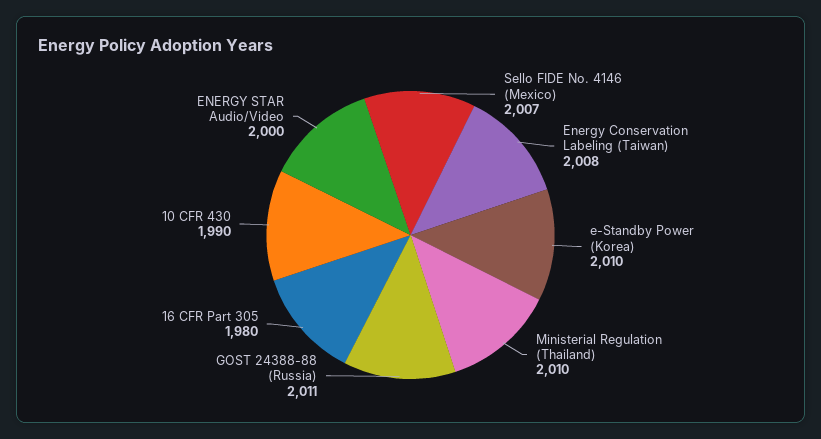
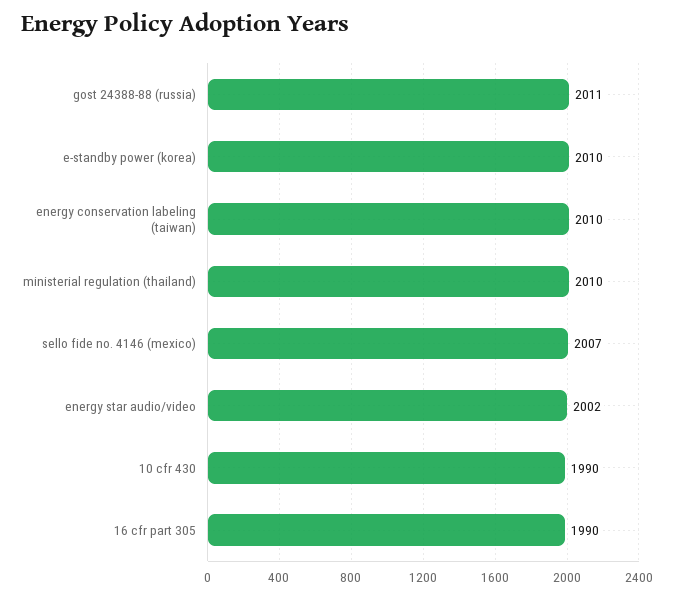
  {
    "Sello FIDE No. 4146 (Mexico)": 2007,
-   "Energy Conservation Labeling (Taiwan)": 2008,
+   "Energy Conservation Labeling (Taiwan)": 2010,
    "e-Standby Power (Korea)": 2010,
    "Ministerial Regulation (Thailand)": 2010,
    "GOST 24388-88 (Russia)": 2011,
-   "16 CFR Part 305": 1980,
+   "16 CFR Part 305": 1990,
    "10 CFR 430": 1990,
-   "ENERGY STAR Audio/Video": 2000
+   "ENERGY STAR Audio/Video": 2002
  }

